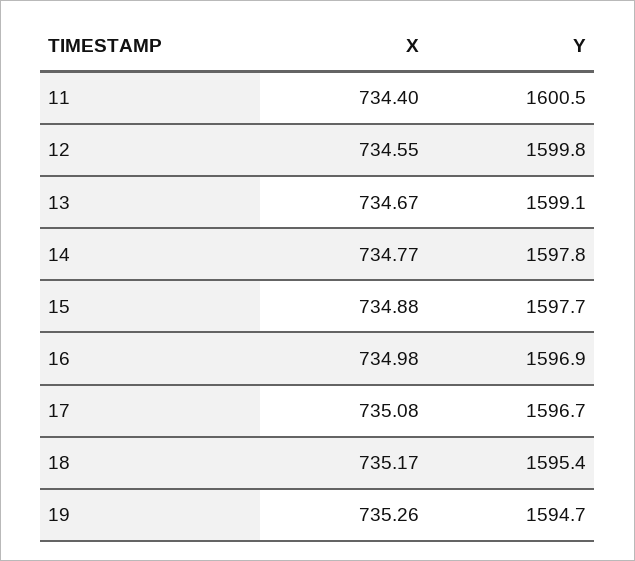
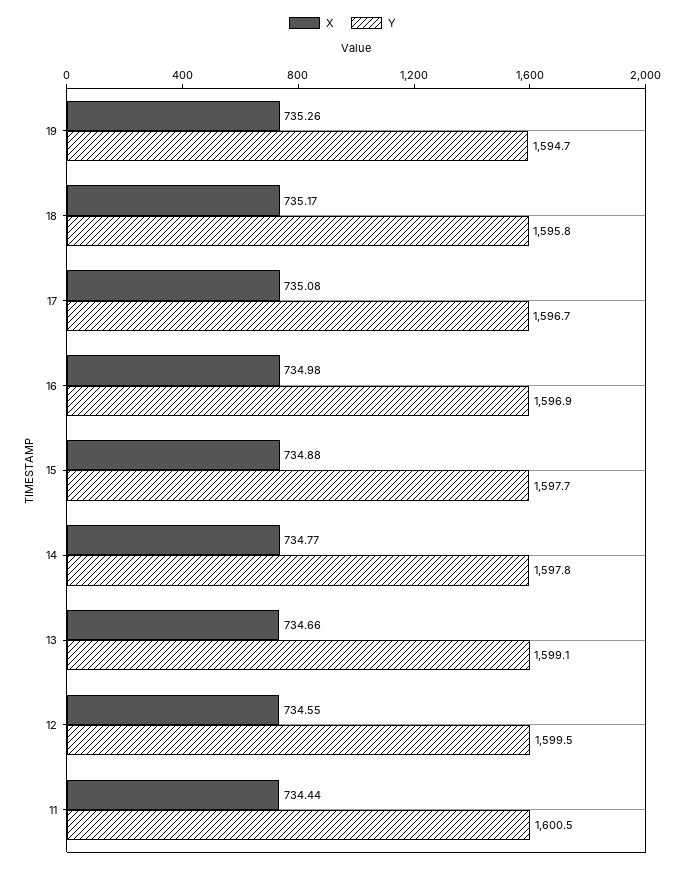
  {
    "X": {
-     "11": 734.4,
+     "11": 734.44,
      "12": 734.55,
-     "13": 734.67,
+     "13": 734.66,
      "14": 734.77,
      "15": 734.88,
      "16": 734.98,
      "17": 735.08,
      "18": 735.17,
      "19": 735.26
    },
    "Y": {
      "11": 1600.5,
-     "12": 1599.8,
+     "12": 1599.5,
      "13": 1599.1,
      "14": 1597.8,
      "15": 1597.7,
      "16": 1596.9,
      "17": 1596.7,
-     "18": 1595.4,
+     "18": 1595.8,
      "19": 1594.7
    }
  }

